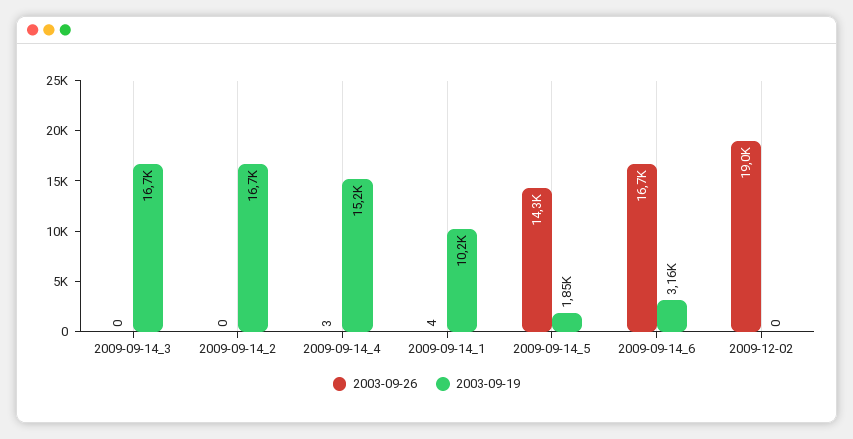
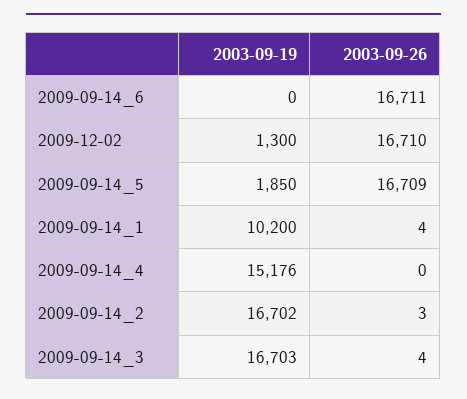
  {
    "2003-09-26": {
-     "2009-09-14_3": 0,
+     "2009-09-14_3": 4,
-     "2009-09-14_2": 0,
+     "2009-09-14_2": 3,
-     "2009-09-14_4": 3,
+     "2009-09-14_4": 0,
      "2009-09-14_1": 4,
-     "2009-09-14_5": 14300,
+     "2009-09-14_5": 16709,
      "2009-09-14_6": 16711,
-     "2009-12-02": 19000
+     "2009-12-02": 16710
    },
    "2003-09-19": {
      "2009-09-14_3": 16703,
      "2009-09-14_2": 16702,
      "2009-09-14_4": 15176,
      "2009-09-14_1": 10200,
      "2009-09-14_5": 1850,
-     "2009-09-14_6": 3160,
+     "2009-09-14_6": 0,
-     "2009-12-02": 0
+     "2009-12-02": 1300
    }
  }

